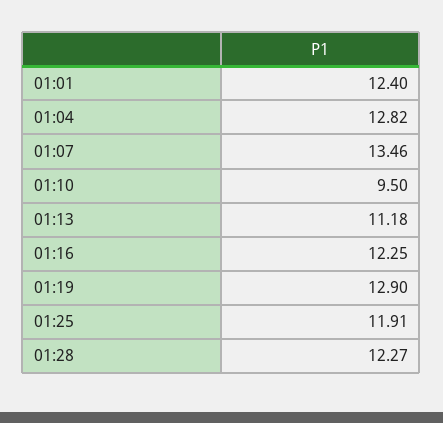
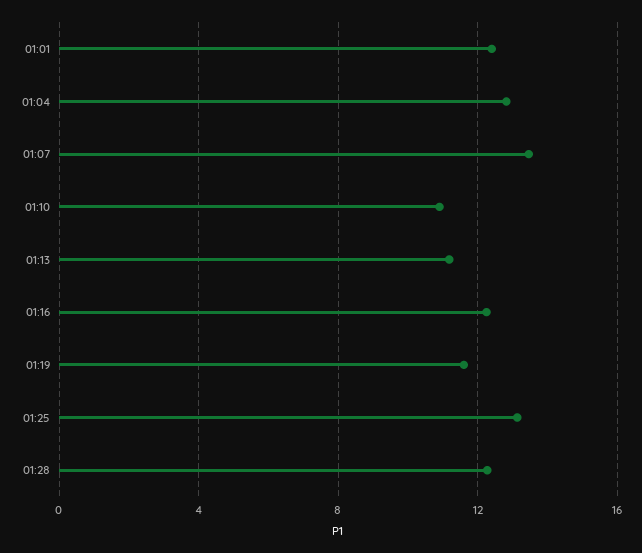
  {
    "01:01": 12.4,
    "01:04": 12.82,
    "01:07": 13.46,
-   "01:10": 9.5,
+   "01:10": 11,
    "01:13": 11.18,
    "01:16": 12.25,
-   "01:19": 12.9,
+   "01:19": 11.5,
-   "01:25": 11.91,
+   "01:25": 13,
    "01:28": 12.27
  }

